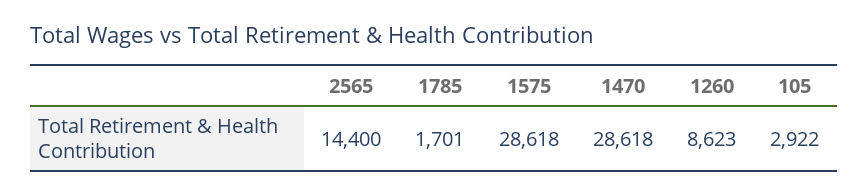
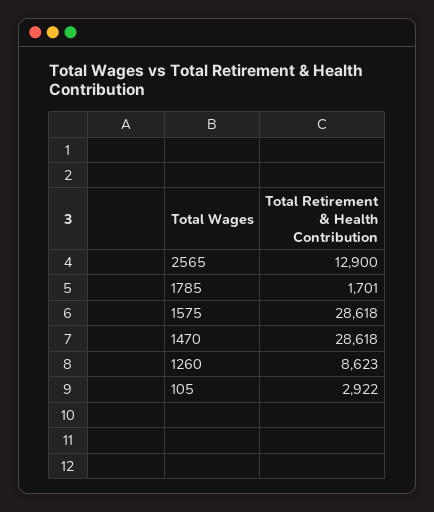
  {
-   "2565": 14400,
+   "2565": 12900,
    "1785": 1701,
    "1575": 28618,
    "1470": 28618,
    "1260": 8623,
    "105": 2922
  }

